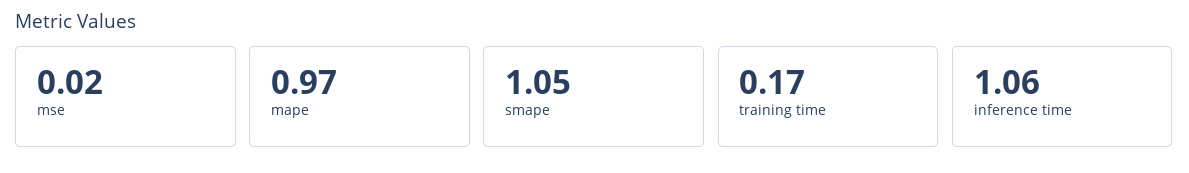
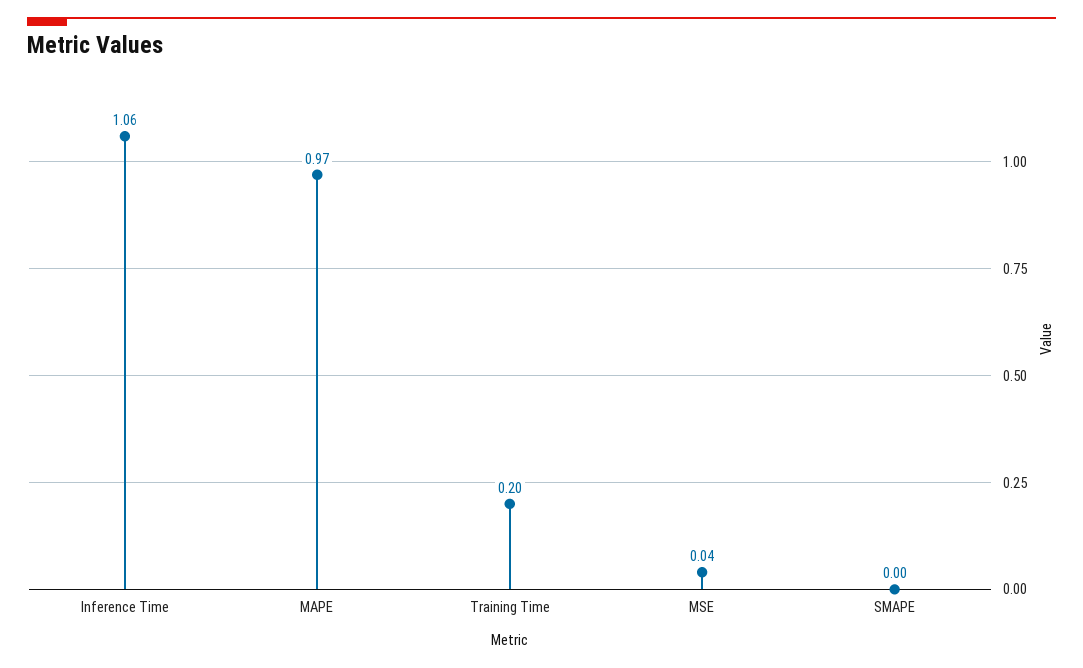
  {
-   "mse": 0.02,
+   "mse": 0.04,
    "mape": 0.97,
-   "smape": 1.05,
+   "smape": 0,
-   "training time": 0.17,
+   "training time": 0.2,
    "inference time": 1.06
  }

